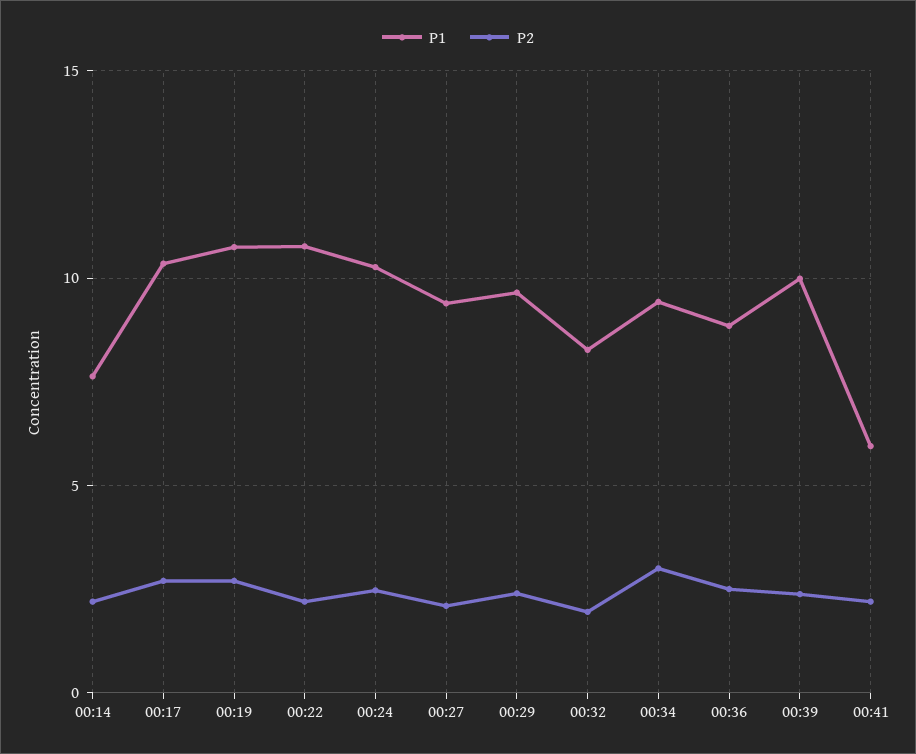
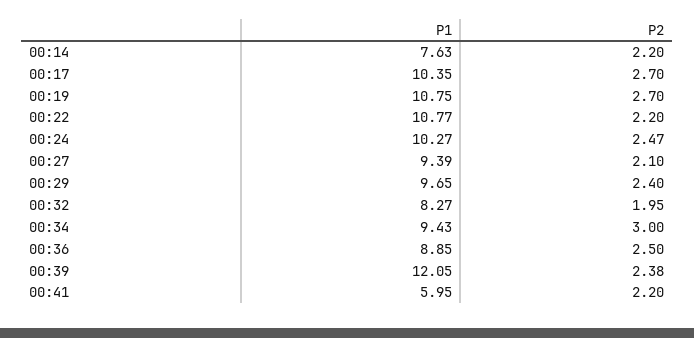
  {
    "P1": {
      "00:14": 7.63,
      "00:17": 10.35,
      "00:19": 10.75,
      "00:22": 10.77,
      "00:24": 10.27,
      "00:27": 9.39,
      "00:29": 9.65,
      "00:32": 8.27,
      "00:34": 9.43,
      "00:36": 8.85,
-     "00:39": 10,
+     "00:39": 12.05,
      "00:41": 5.95
    },
    "P2": {
      "00:14": 2.2,
      "00:17": 2.7,
      "00:19": 2.7,
      "00:22": 2.2,
      "00:24": 2.47,
      "00:27": 2.1,
      "00:29": 2.4,
      "00:32": 1.95,
      "00:34": 3,
      "00:36": 2.5,
      "00:39": 2.38,
      "00:41": 2.2
    }
  }

